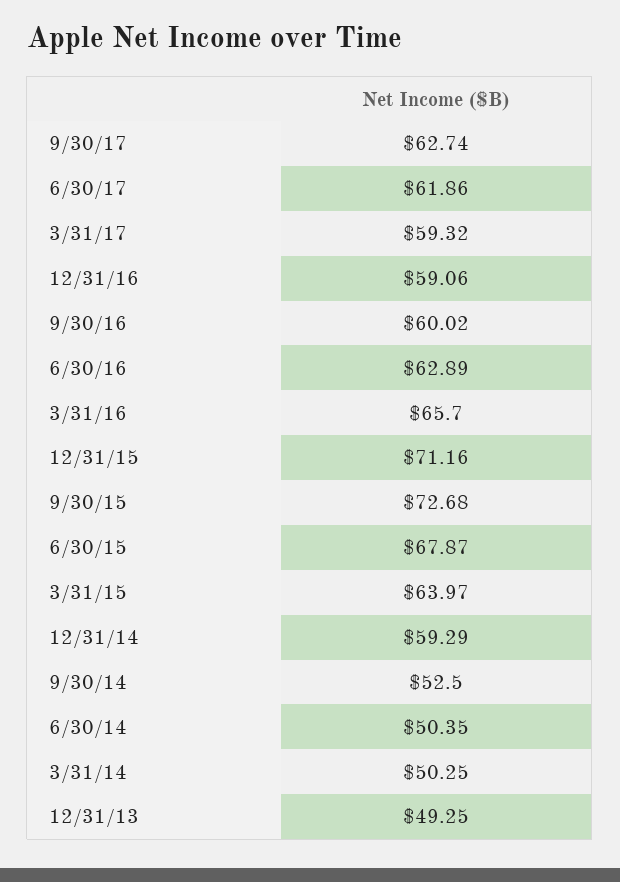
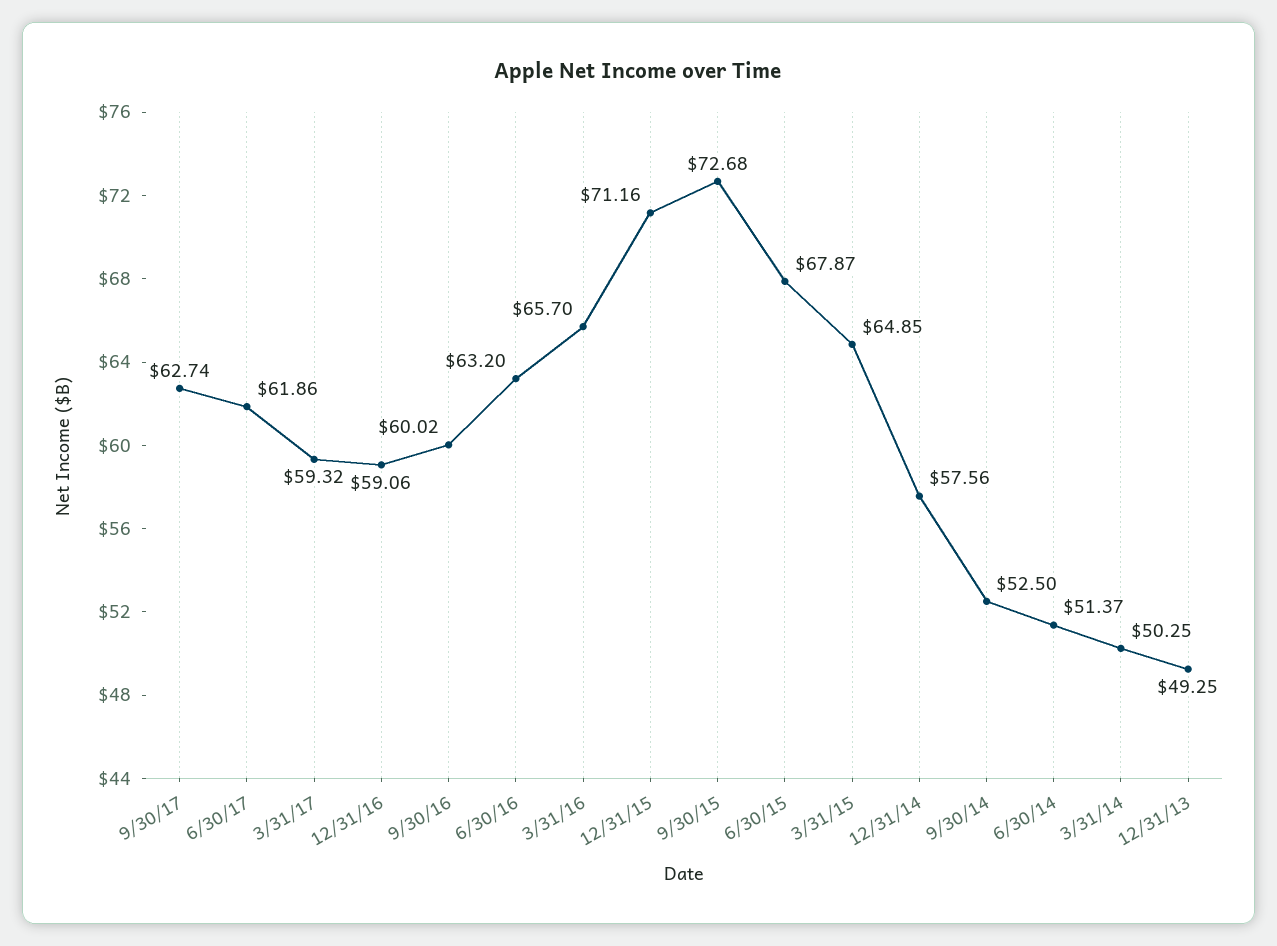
  {
    "9/30/17": 62.74,
    "6/30/17": 61.86,
    "3/31/17": 59.32,
    "12/31/16": 59.06,
    "9/30/16": 60.02,
-   "6/30/16": 62.89,
+   "6/30/16": 63.2,
    "3/31/16": 65.7,
    "12/31/15": 71.16,
    "9/30/15": 72.68,
    "6/30/15": 67.87,
-   "3/31/15": 63.97,
+   "3/31/15": 64.85,
-   "12/31/14": 59.29,
+   "12/31/14": 57.56,
    "9/30/14": 52.5,
-   "6/30/14": 50.35,
+   "6/30/14": 51.37,
    "3/31/14": 50.25,
    "12/31/13": 49.25
  }

